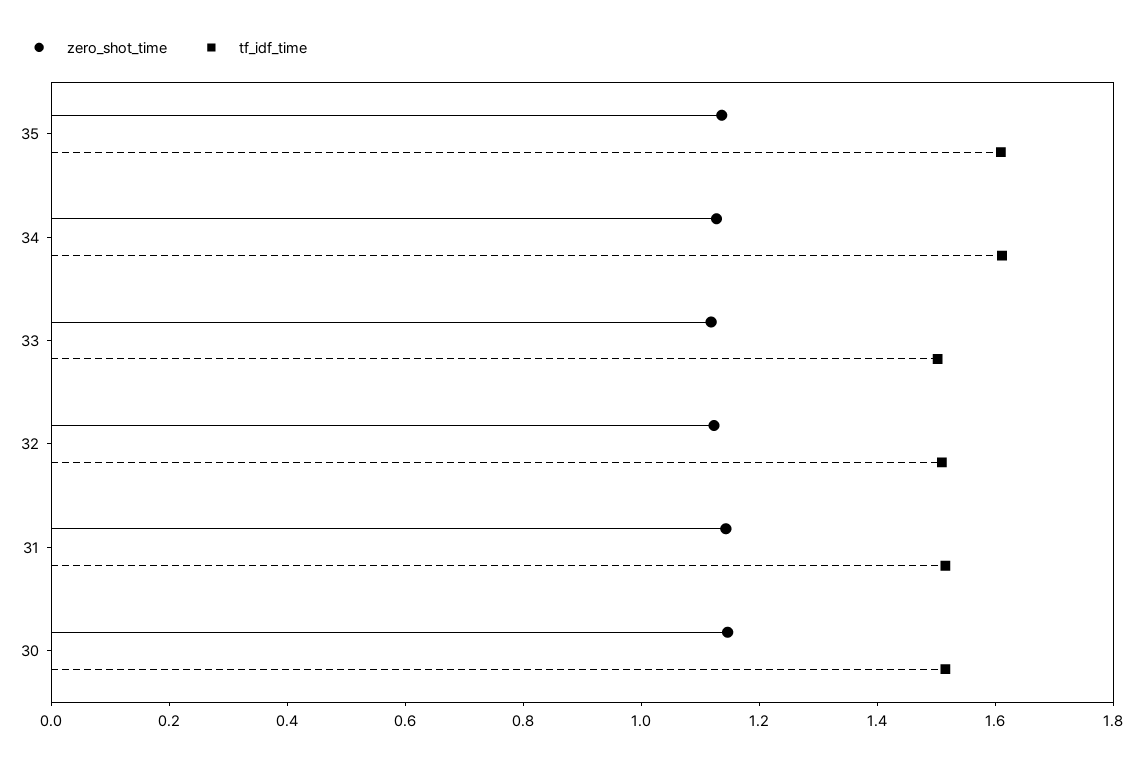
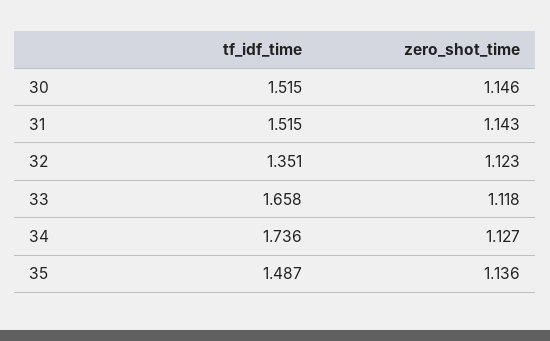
  {
    "zero_shot_time": {
      "35": 1.136,
      "34": 1.127,
      "33": 1.118,
      "32": 1.123,
      "31": 1.143,
      "30": 1.146
    },
    "tf_idf_time": {
-     "35": 1.6,
+     "35": 1.487,
-     "34": 1.6,
+     "34": 1.736,
-     "33": 1.5,
+     "33": 1.658,
-     "32": 1.5,
+     "32": 1.351,
      "31": 1.515,
      "30": 1.515
    }
  }

